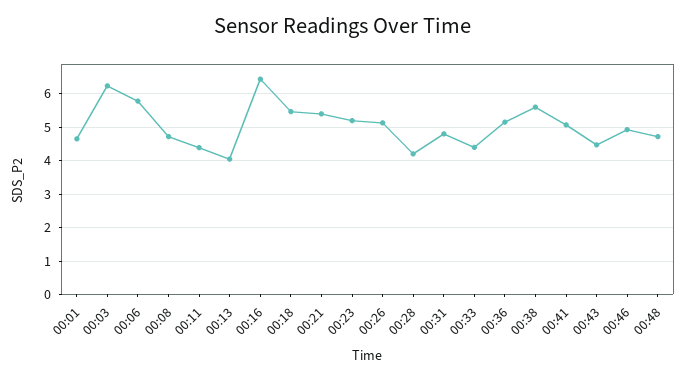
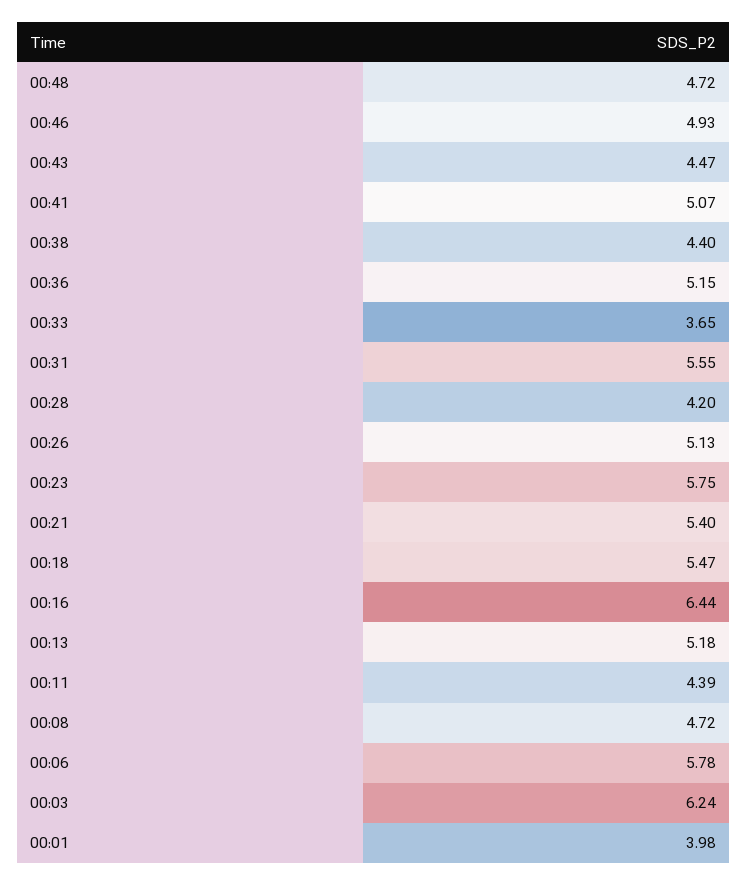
  {
-   "00:01": 4.6,
+   "00:01": 3.98,
    "00:03": 6.24,
    "00:06": 5.78,
    "00:08": 4.72,
    "00:11": 4.39,
-   "00:13": 4,
+   "00:13": 5.18,
    "00:16": 6.44,
    "00:18": 5.47,
    "00:21": 5.4,
-   "00:23": 5.2,
+   "00:23": 5.75,
    "00:26": 5.13,
    "00:28": 4.2,
-   "00:31": 4.8,
+   "00:31": 5.55,
-   "00:33": 4.4,
+   "00:33": 3.65,
    "00:36": 5.15,
-   "00:38": 5.6,
+   "00:38": 4.4,
    "00:41": 5.07,
    "00:43": 4.47,
    "00:46": 4.93,
    "00:48": 4.72
  }

